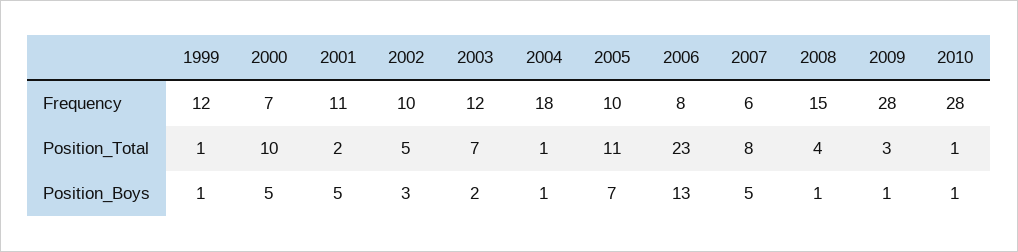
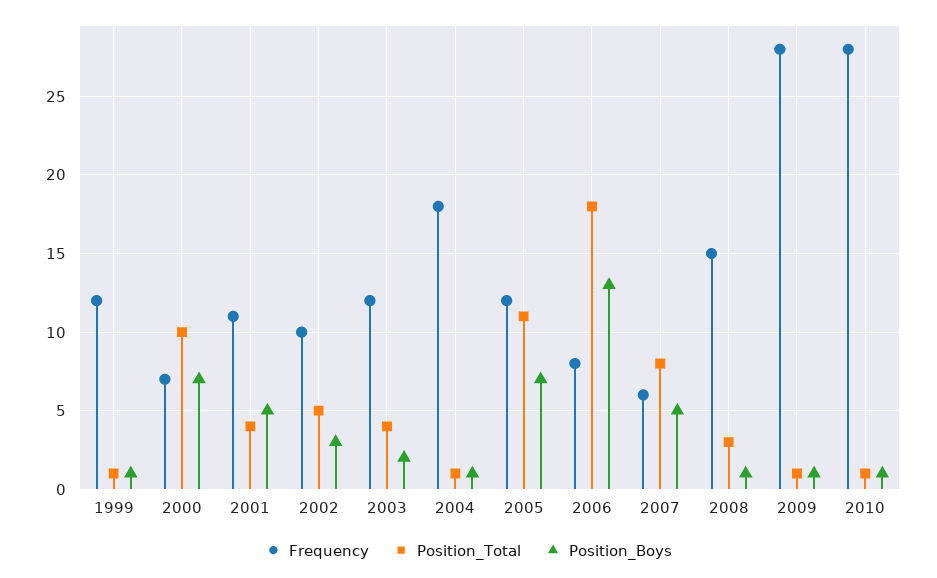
  {
    "Frequency": {
      "1999": 12,
      "2000": 7,
      "2001": 11,
      "2002": 10,
      "2003": 12,
      "2004": 18,
-     "2005": 10,
+     "2005": 12,
      "2006": 8,
      "2007": 6,
      "2008": 15,
      "2009": 28,
      "2010": 28
    },
    "Position_Total": {
      "1999": 1,
      "2000": 10,
-     "2001": 2,
+     "2001": 4,
      "2002": 5,
-     "2003": 7,
+     "2003": 4,
      "2004": 1,
      "2005": 11,
-     "2006": 23,
+     "2006": 18,
      "2007": 8,
-     "2008": 4,
+     "2008": 3,
-     "2009": 3,
+     "2009": 1,
      "2010": 1
    },
    "Position_Boys": {
      "1999": 1,
-     "2000": 5,
+     "2000": 7,
      "2001": 5,
      "2002": 3,
      "2003": 2,
      "2004": 1,
      "2005": 7,
      "2006": 13,
      "2007": 5,
      "2008": 1,
      "2009": 1,
      "2010": 1
    }
  }

